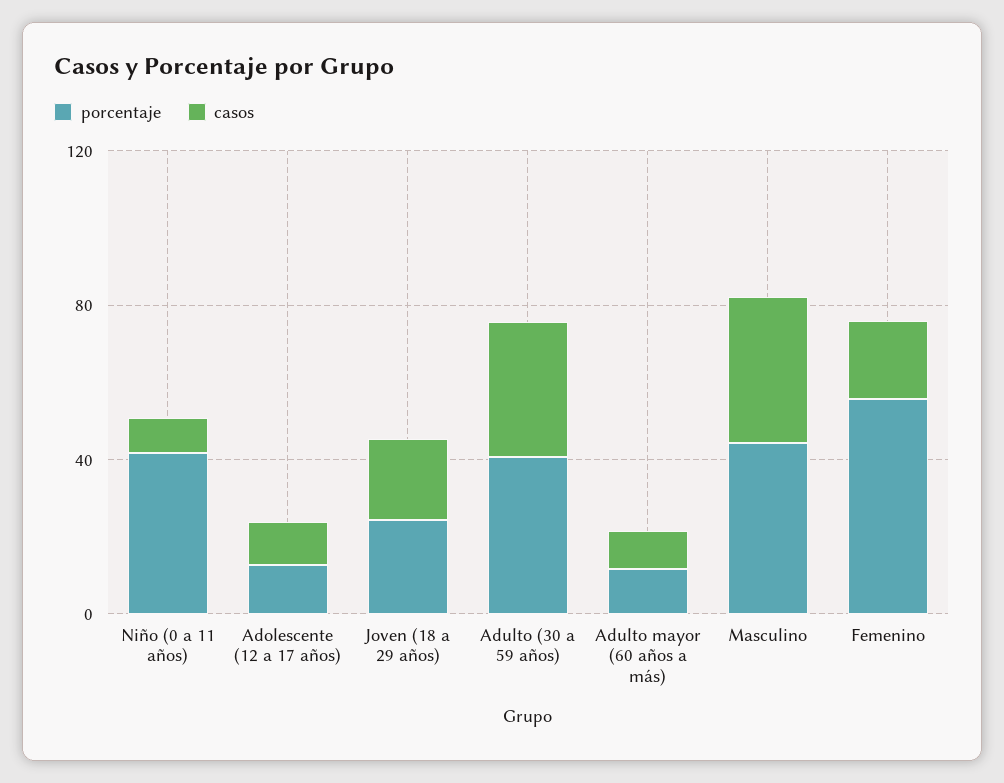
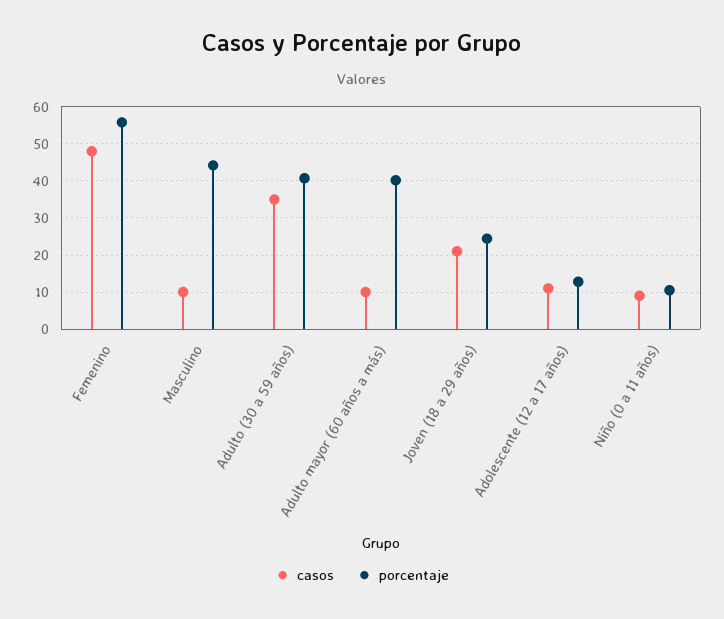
  {
    "porcentaje": {
-     "Niño (0 a 11 años)": 40,
+     "Niño (0 a 11 años)": 10,
      "Adolescente (12 a 17 años)": 12,
      "Joven (18 a 29 años)": 24,
      "Adulto (30 a 59 años)": 40,
-     "Adulto mayor (60 años a más)": 10,
+     "Adulto mayor (60 años a más)": 40,
      "Masculino": 44,
      "Femenino": 56
    },
    "casos": {
      "Niño (0 a 11 años)": 10,
      "Adolescente (12 a 17 años)": 12,
      "Joven (18 a 29 años)": 22,
      "Adulto (30 a 59 años)": 36,
      "Adulto mayor (60 años a más)": 10,
-     "Masculino": 40,
+     "Masculino": 10,
-     "Femenino": 20
+     "Femenino": 48
    }
  }

